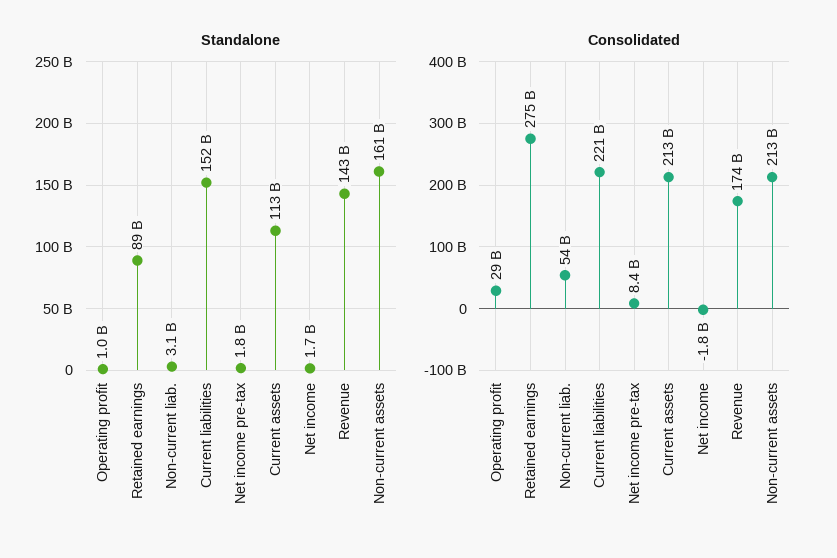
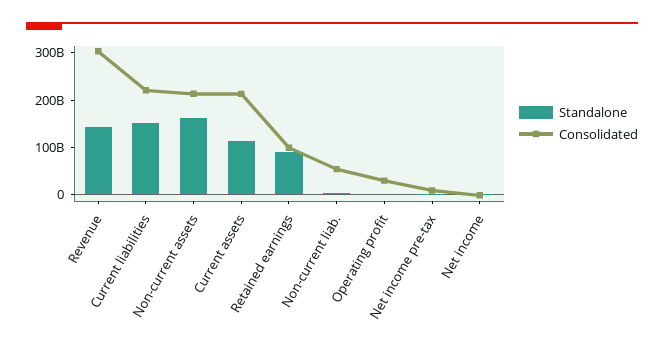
  {
    "Standalone": {
      "Operating profit": 1000000000,
      "Retained earnings": 89000000000,
      "Non-current liab.": 3100000000,
      "Current liabilities": 152000000000,
      "Net income pre-tax": 1800000000,
      "Current assets": 113000000000,
      "Net income": 1700000000,
      "Revenue": 143000000000,
      "Non-current assets": 161000000000
    },
    "Consolidated": {
      "Operating profit": 29000000000,
-     "Retained earnings": 275000000000,
+     "Retained earnings": 100000000000,
      "Non-current liab.": 54000000000,
      "Current liabilities": 221000000000,
      "Net income pre-tax": 8400000000,
      "Current assets": 213000000000,
      "Net income": -1800000000,
-     "Revenue": 174000000000,
+     "Revenue": 300000000000,
      "Non-current assets": 213000000000
    }
  }

